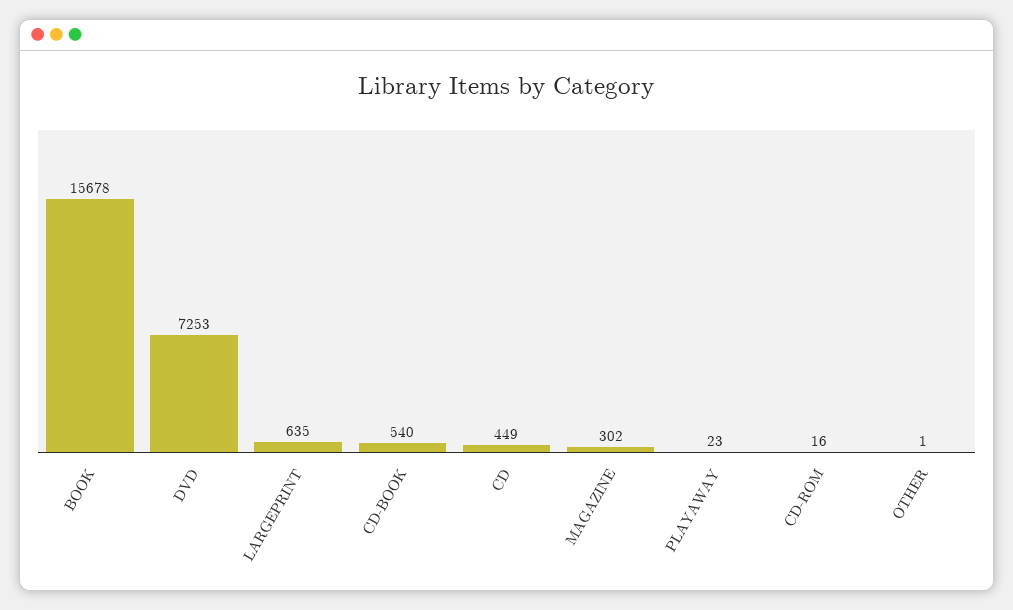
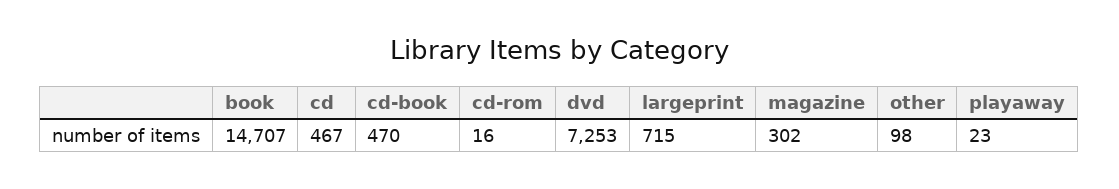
  {
-   "BOOK": 15678,
+   "BOOK": 14707,
    "DVD": 7253,
-   "LARGEPRINT": 635,
+   "LARGEPRINT": 715,
-   "CD-BOOK": 540,
+   "CD-BOOK": 470,
-   "CD": 449,
+   "CD": 467,
    "MAGAZINE": 302,
    "PLAYAWAY": 23,
    "CD-ROM": 16,
-   "OTHER": 1
+   "OTHER": 98
  }

